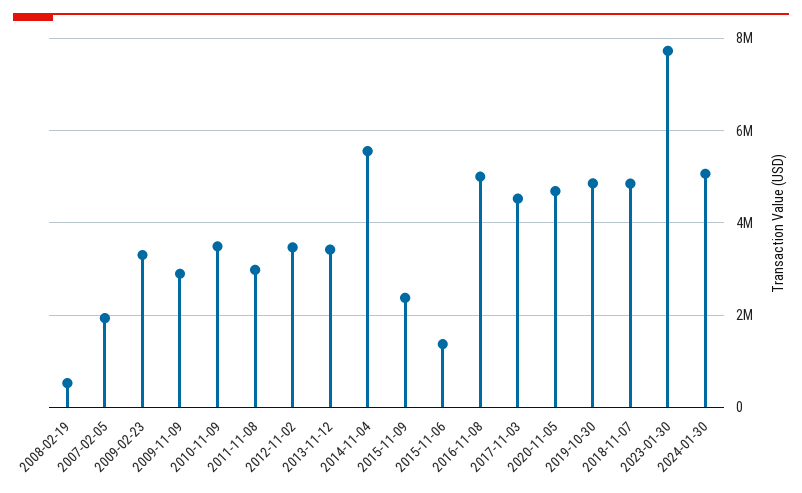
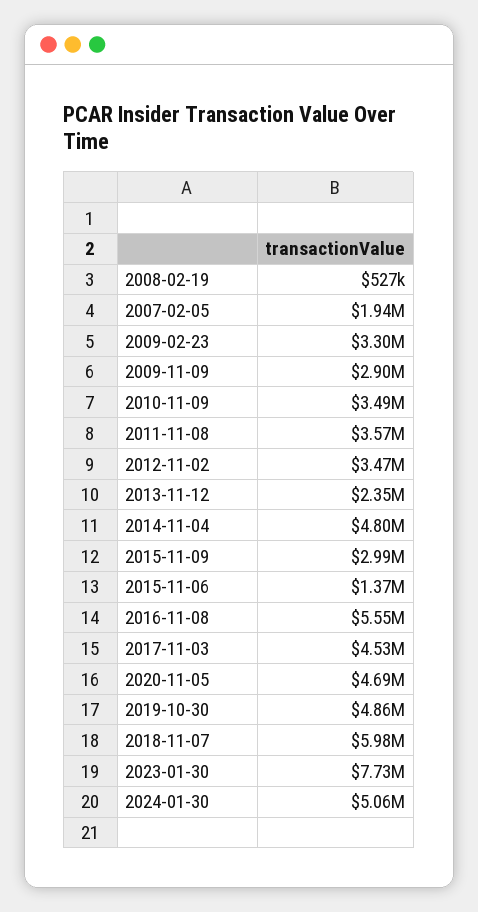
  {
    "2008-02-19": 527000,
    "2007-02-05": 1940000,
    "2009-02-23": 3300000,
    "2009-11-09": 2900000,
    "2010-11-09": 3490000,
-   "2011-11-08": 3000000,
+   "2011-11-08": 3570000,
    "2012-11-02": 3470000,
-   "2013-11-12": 3400000,
+   "2013-11-12": 2350000,
-   "2014-11-04": 5600000,
+   "2014-11-04": 4800000,
-   "2015-11-09": 2400000,
+   "2015-11-09": 2990000,
    "2015-11-06": 1370000,
-   "2016-11-08": 5000000,
+   "2016-11-08": 5550000,
    "2017-11-03": 4530000,
    "2020-11-05": 4690000,
    "2019-10-30": 4860000,
-   "2018-11-07": 4800000,
+   "2018-11-07": 5980000,
    "2023-01-30": 7730000,
    "2024-01-30": 5060000
  }

